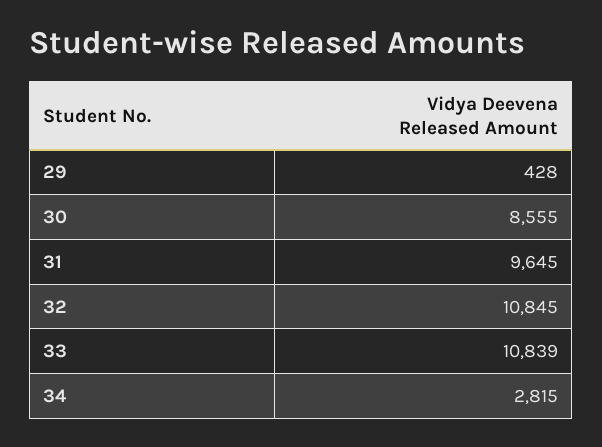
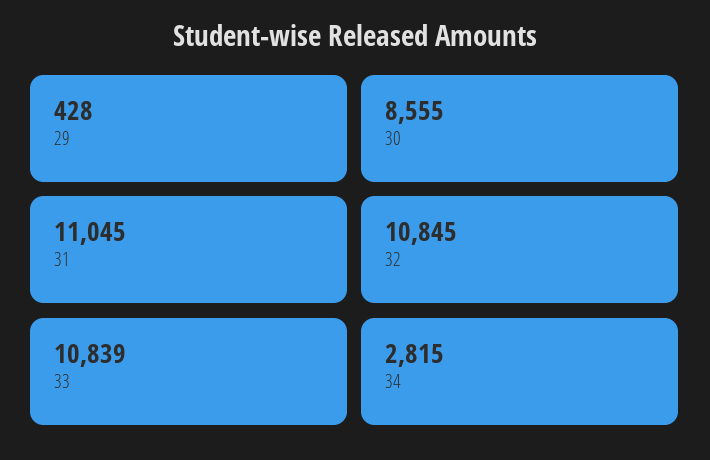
  {
    "29": 428,
    "30": 8555,
-   "31": 9645,
+   "31": 11045,
    "32": 10845,
    "33": 10839,
    "34": 2815
  }

